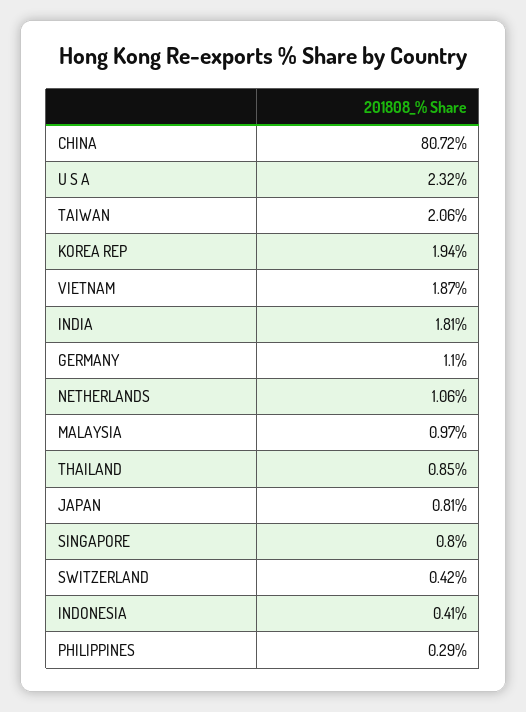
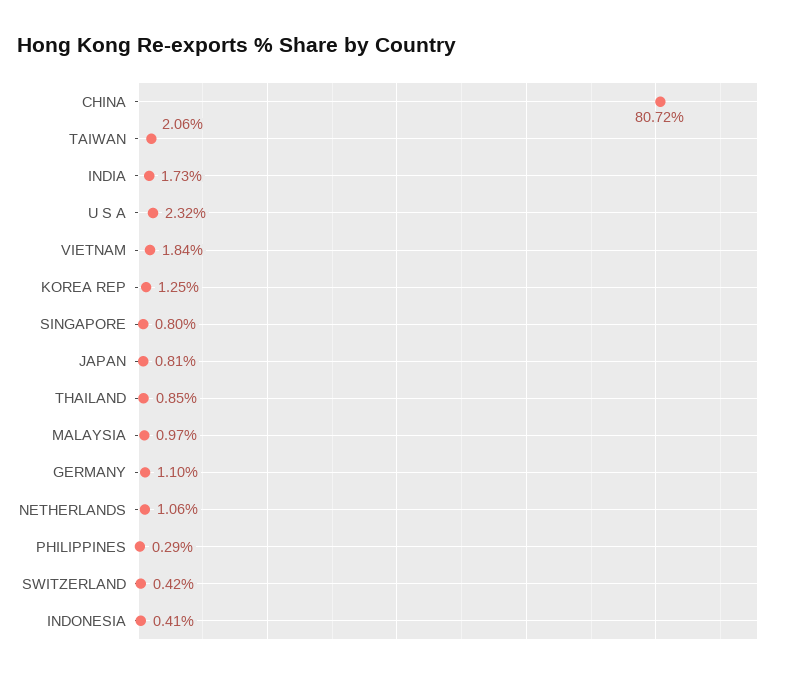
  {
    "CHINA": 80.72,
    "U S A": 2.32,
    "TAIWAN": 2.06,
-   "KOREA REP": 1.94,
+   "KOREA REP": 1.25,
-   "VIETNAM": 1.87,
+   "VIETNAM": 1.84,
-   "INDIA": 1.81,
+   "INDIA": 1.73,
    "GERMANY": 1.1,
    "NETHERLANDS": 1.06,
    "MALAYSIA": 0.97,
    "THAILAND": 0.85,
    "JAPAN": 0.81,
    "SINGAPORE": 0.8,
    "SWITZERLAND": 0.42,
    "INDONESIA": 0.41,
    "PHILIPPINES": 0.29
  }

